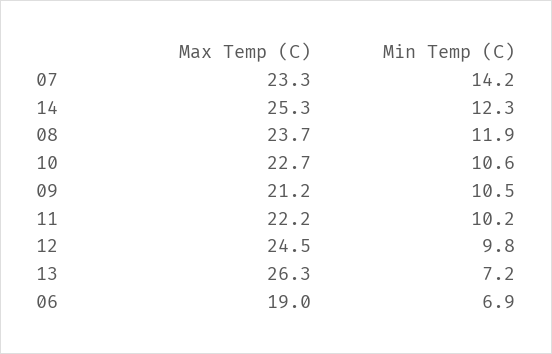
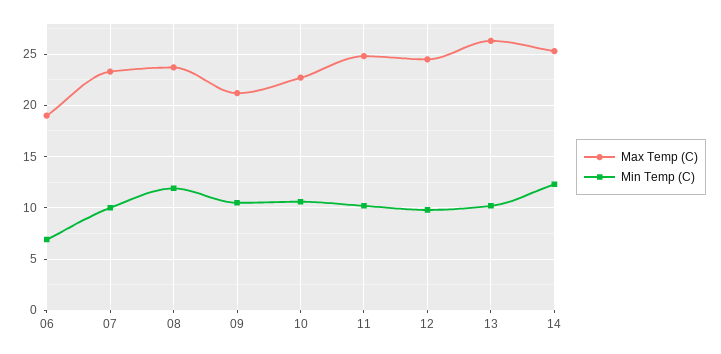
  {
    "Max Temp (C)": {
      "07": 23.3,
      "14": 25.3,
      "08": 23.7,
      "10": 22.7,
      "09": 21.2,
-     "11": 22.2,
+     "11": 25,
      "12": 24.5,
      "13": 26.3,
      "06": 19
    },
    "Min Temp (C)": {
-     "07": 14.2,
+     "07": 10,
      "14": 12.3,
      "08": 11.9,
      "10": 10.6,
      "09": 10.5,
      "11": 10.2,
      "12": 9.8,
-     "13": 7.2,
+     "13": 10,
      "06": 6.9
    }
  }

